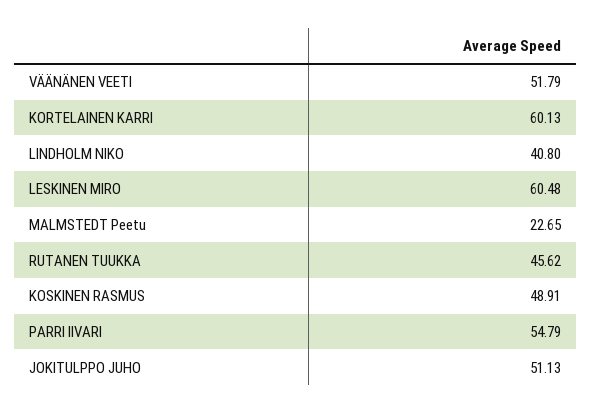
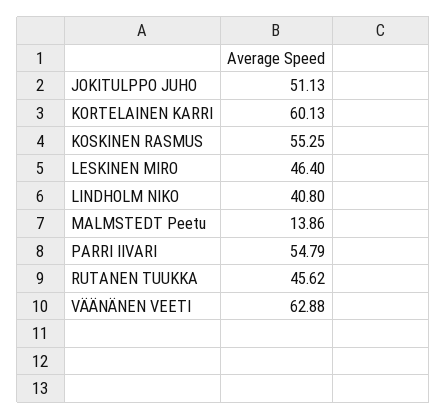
  {
-   "VÄÄNÄNEN VEETI": 51.79,
+   "VÄÄNÄNEN VEETI": 62.88,
    "KORTELAINEN KARRI": 60.13,
    "LINDHOLM NIKO": 40.8,
-   "LESKINEN MIRO": 60.48,
+   "LESKINEN MIRO": 46.4,
-   "MALMSTEDT Peetu": 22.65,
+   "MALMSTEDT Peetu": 13.86,
    "RUTANEN TUUKKA": 45.62,
-   "KOSKINEN RASMUS": 48.91,
+   "KOSKINEN RASMUS": 55.25,
    "PARRI IIVARI": 54.79,
    "JOKITULPPO JUHO": 51.13
  }

